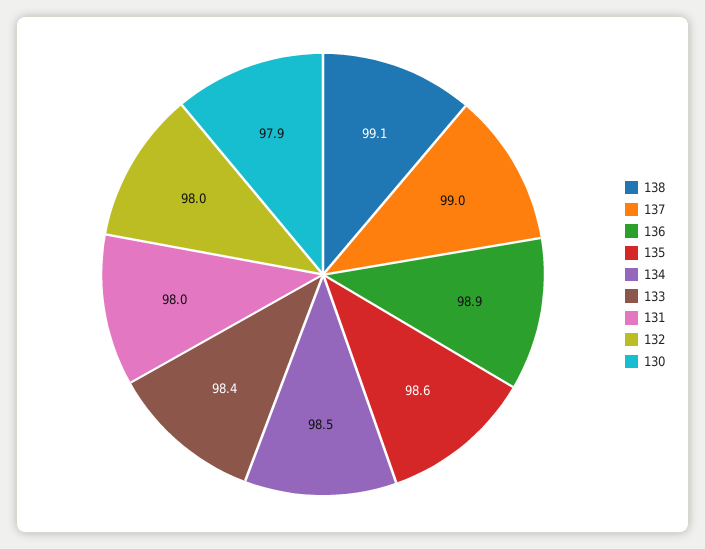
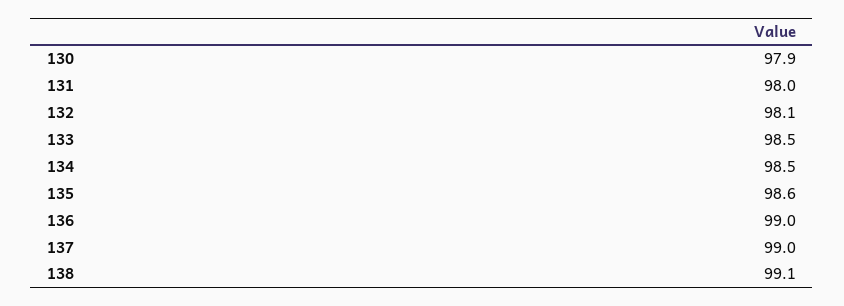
  {
    "138": 99.1,
    "137": 99,
-   "136": 98.9,
+   "136": 99,
    "135": 98.6,
    "134": 98.5,
-   "133": 98.4,
+   "133": 98.5,
    "131": 98,
-   "132": 98,
+   "132": 98.1,
    "130": 97.9
  }

